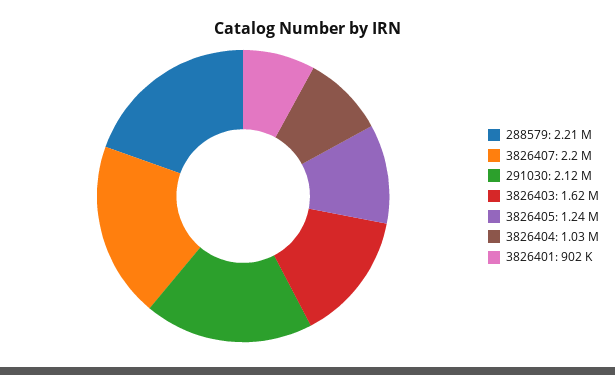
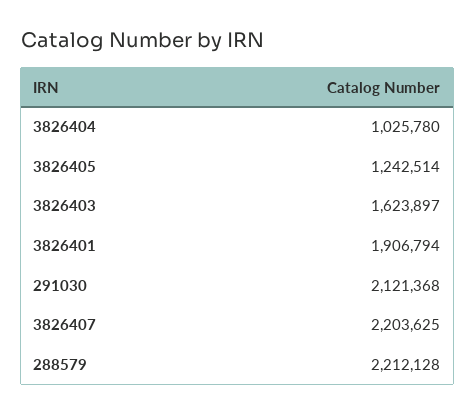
  {
    "288579": 2212128,
    "3826407": 2203625,
    "291030": 2121368,
    "3826403": 1623897,
    "3826405": 1242514,
    "3826404": 1025780,
-   "3826401": 902000
+   "3826401": 1906794
  }

